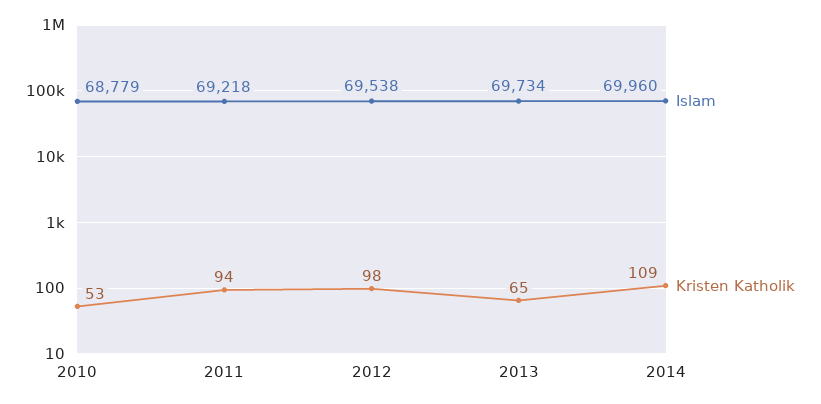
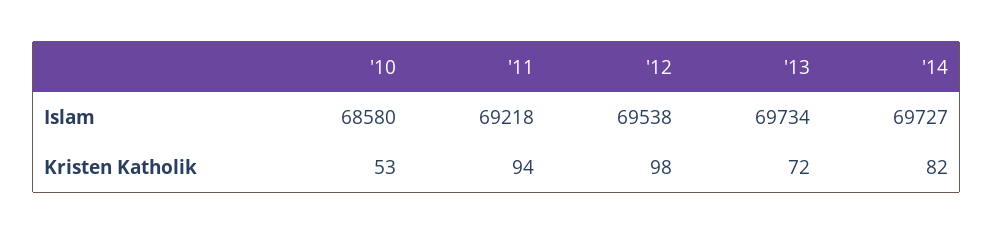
  {
    "Islam": {
-     "2010": 68779,
+     "2010": 68580,
      "2011": 69218,
      "2012": 69538,
      "2013": 69734,
-     "2014": 69960
+     "2014": 69727
    },
    "Kristen Katholik": {
      "2010": 53,
      "2011": 94,
      "2012": 98,
-     "2013": 65,
+     "2013": 72,
-     "2014": 109
+     "2014": 82
    }
  }

